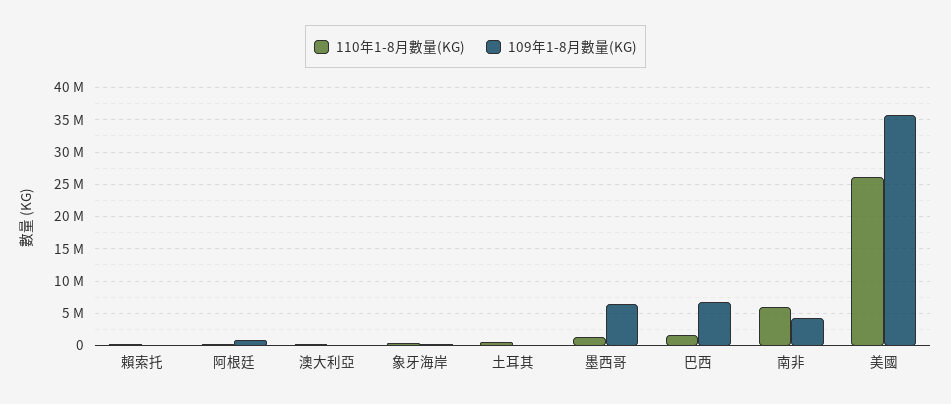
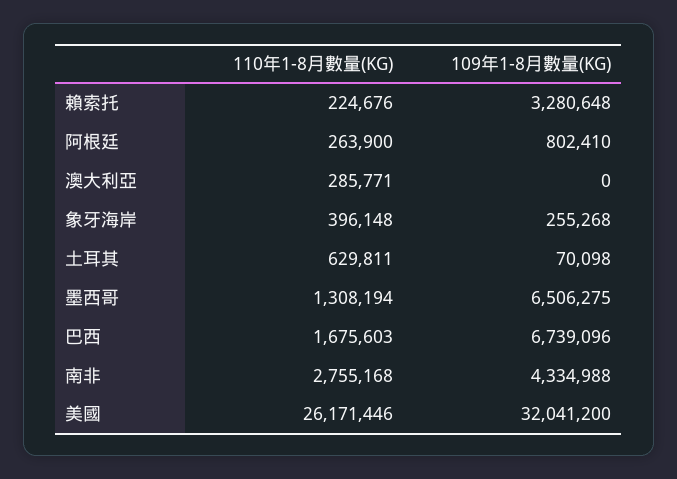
  {
    "110年1-8月數量(KG)": {
      "賴索托": 224676,
      "阿根廷": 263900,
      "澳大利亞": 285771,
      "象牙海岸": 396148,
      "土耳其": 629811,
      "墨西哥": 1308194,
      "巴西": 1675603,
-     "南非": 6000000,
+     "南非": 2755168,
      "美國": 26171446
    },
    "109年1-8月數量(KG)": {
-     "賴索托": 0,
+     "賴索托": 3280648,
      "阿根廷": 802410,
      "澳大利亞": 0,
      "象牙海岸": 255268,
      "土耳其": 70098,
      "墨西哥": 6506275,
      "巴西": 6739096,
      "南非": 4334988,
-     "美國": 36000000
+     "美國": 32041200
    }
  }

